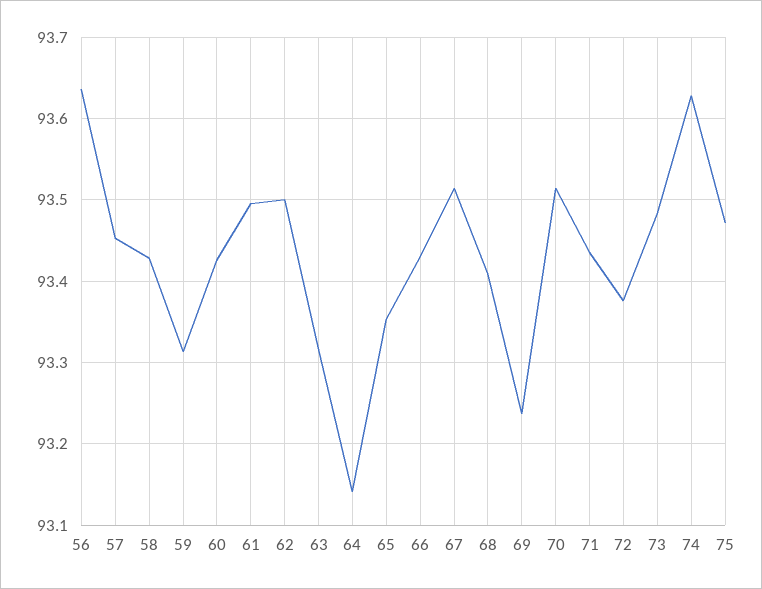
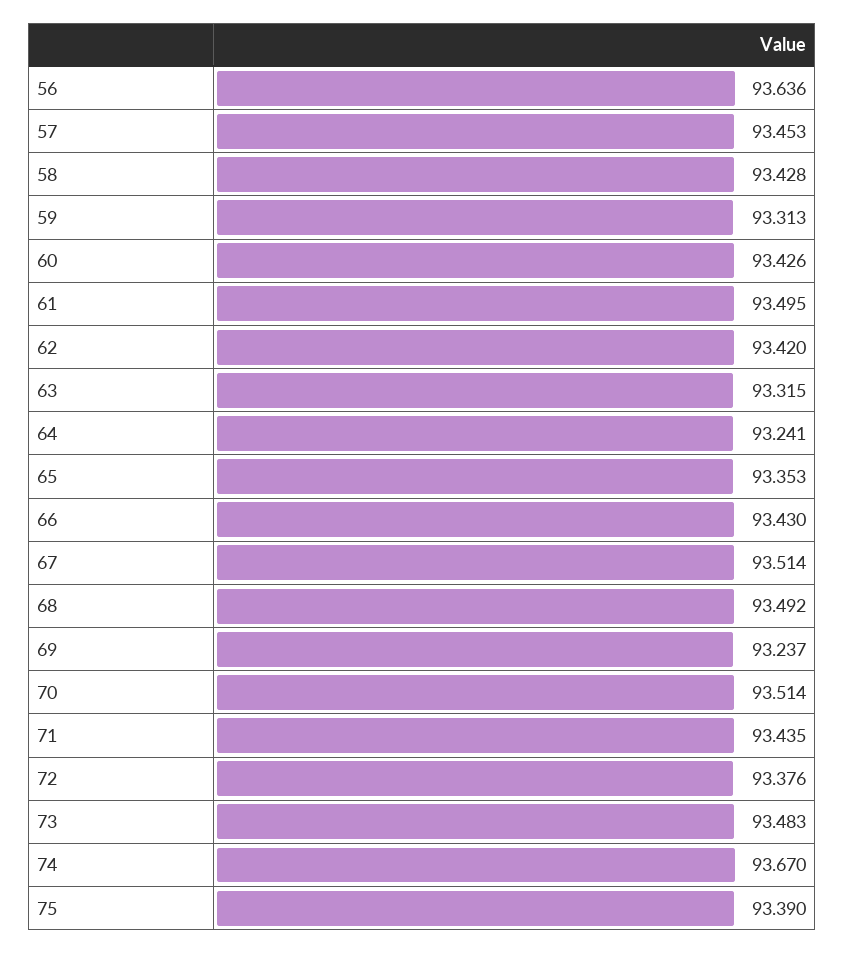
  {
    "56": 93.636,
    "57": 93.453,
    "58": 93.428,
    "59": 93.313,
    "60": 93.426,
    "61": 93.495,
-   "62": 93.5,
+   "62": 93.42,
    "63": 93.315,
-   "64": 93.14,
+   "64": 93.241,
    "65": 93.353,
    "66": 93.43,
    "67": 93.514,
-   "68": 93.41,
+   "68": 93.492,
    "69": 93.237,
    "70": 93.514,
    "71": 93.435,
    "72": 93.376,
    "73": 93.483,
-   "74": 93.63,
+   "74": 93.67,
-   "75": 93.47
+   "75": 93.39
  }

